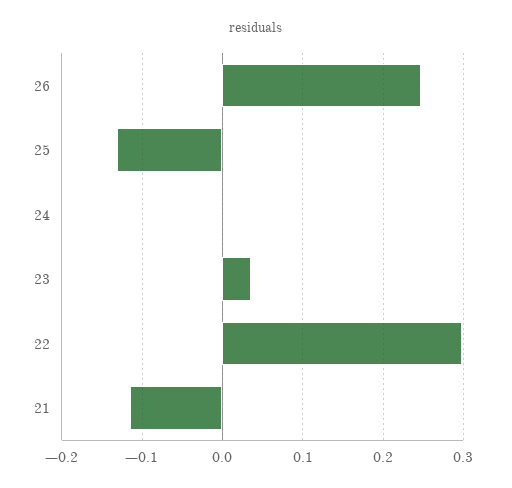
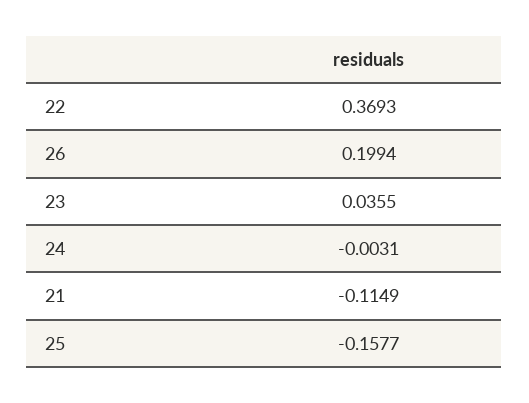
  {
-   "26": 0.25,
+   "26": 0.1994,
-   "25": -0.13,
+   "25": -0.1577,
    "24": -0.0031,
    "23": 0.0355,
-   "22": 0.3,
+   "22": 0.3693,
    "21": -0.1149
  }

